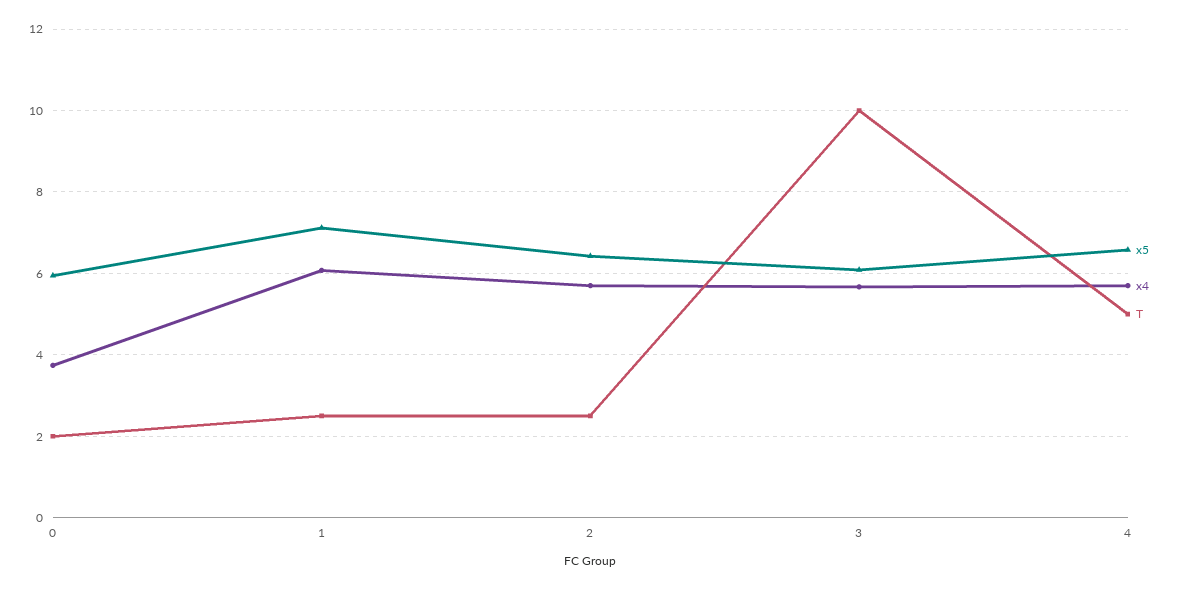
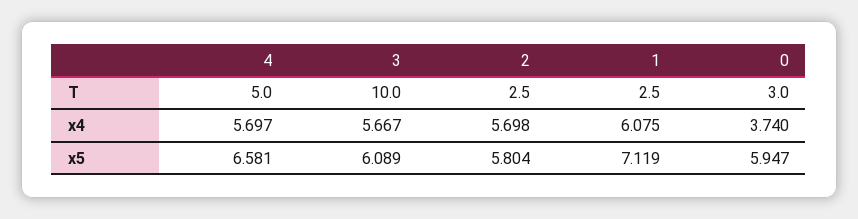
  {
    "x5": {
      "0": 5.947,
      "1": 7.119,
-     "2": 6.4,
+     "2": 5.804,
      "3": 6.089,
      "4": 6.581
    },
    "x4": {
      "0": 3.74,
      "1": 6.075,
      "2": 5.698,
      "3": 5.667,
      "4": 5.697
    },
    "T": {
-     "0": 2,
+     "0": 3,
      "1": 2.5,
      "2": 2.5,
      "3": 10,
      "4": 5
    }
  }

